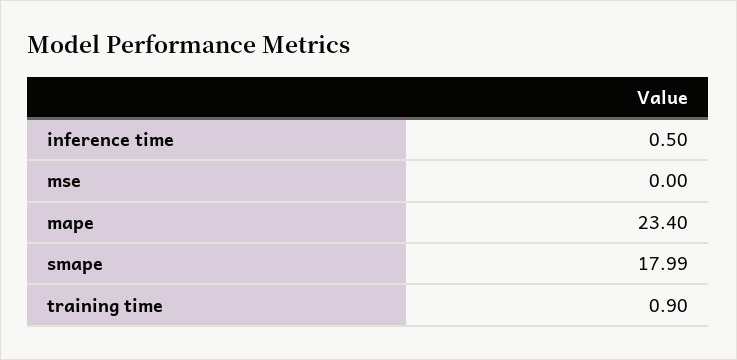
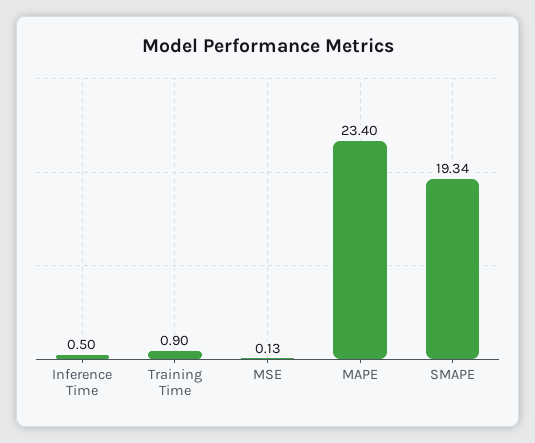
  {
    "inference time": 0.5,
-   "mse": 0,
+   "mse": 0.13,
    "mape": 23.4,
-   "smape": 17.99,
+   "smape": 19.34,
    "training time": 0.9
  }

